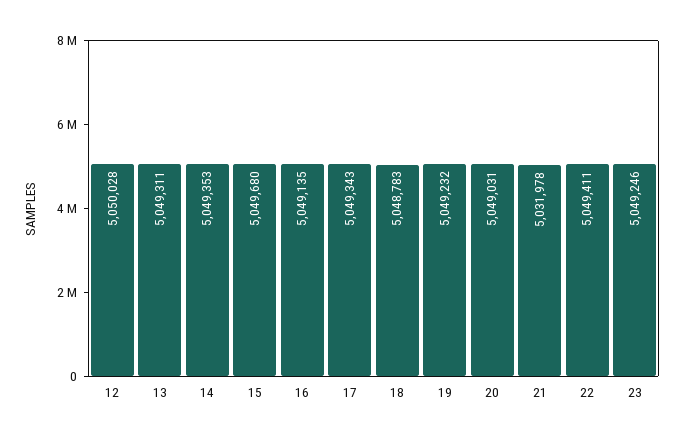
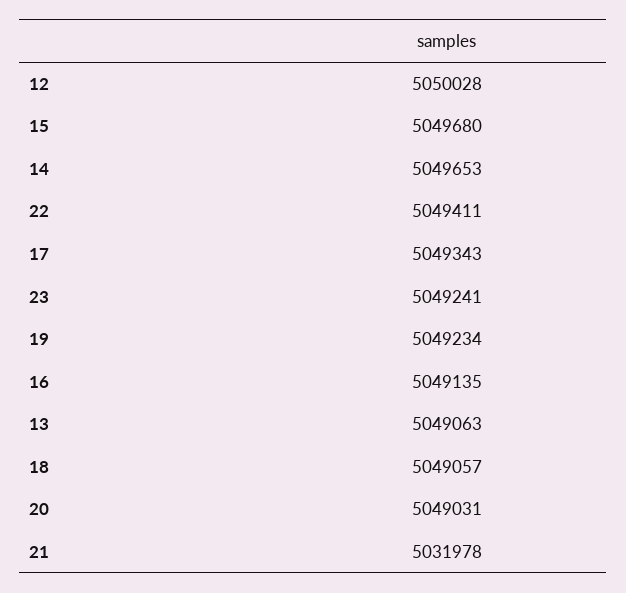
  {
    "12": 5050028,
-   "13": 5049311,
+   "13": 5049063,
-   "14": 5049353,
+   "14": 5049653,
    "15": 5049680,
    "16": 5049135,
    "17": 5049343,
-   "18": 5048783,
+   "18": 5049057,
-   "19": 5049232,
+   "19": 5049234,
    "20": 5049031,
    "21": 5031978,
    "22": 5049411,
-   "23": 5049246
+   "23": 5049241
  }

